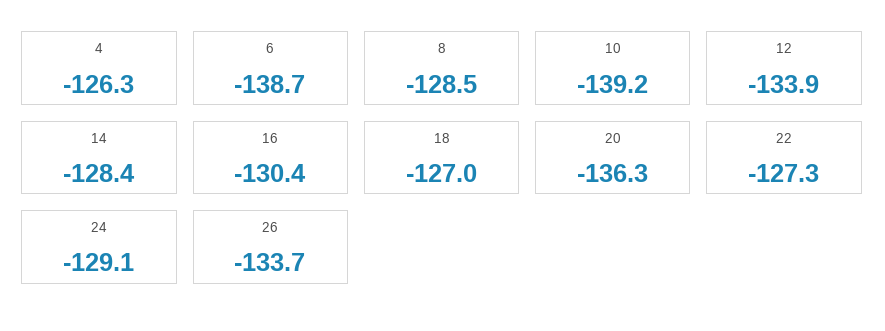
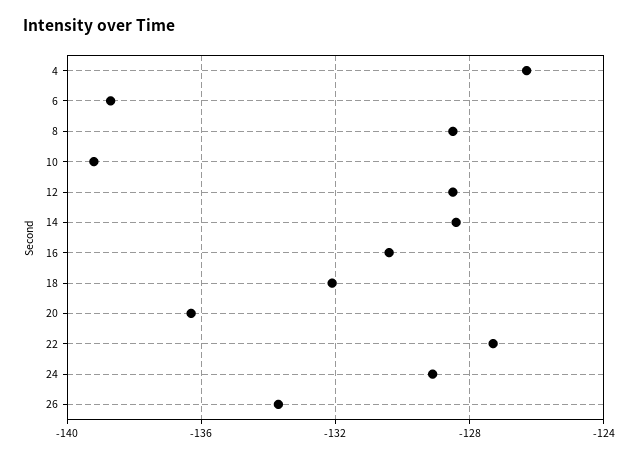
  {
    "4": -126.3,
    "6": -138.7,
    "8": -128.5,
    "10": -139.2,
-   "12": -133.9,
+   "12": -128.5,
    "14": -128.4,
    "16": -130.4,
-   "18": -127,
+   "18": -132,
    "20": -136.3,
    "22": -127.3,
    "24": -129.1,
    "26": -133.7
  }

